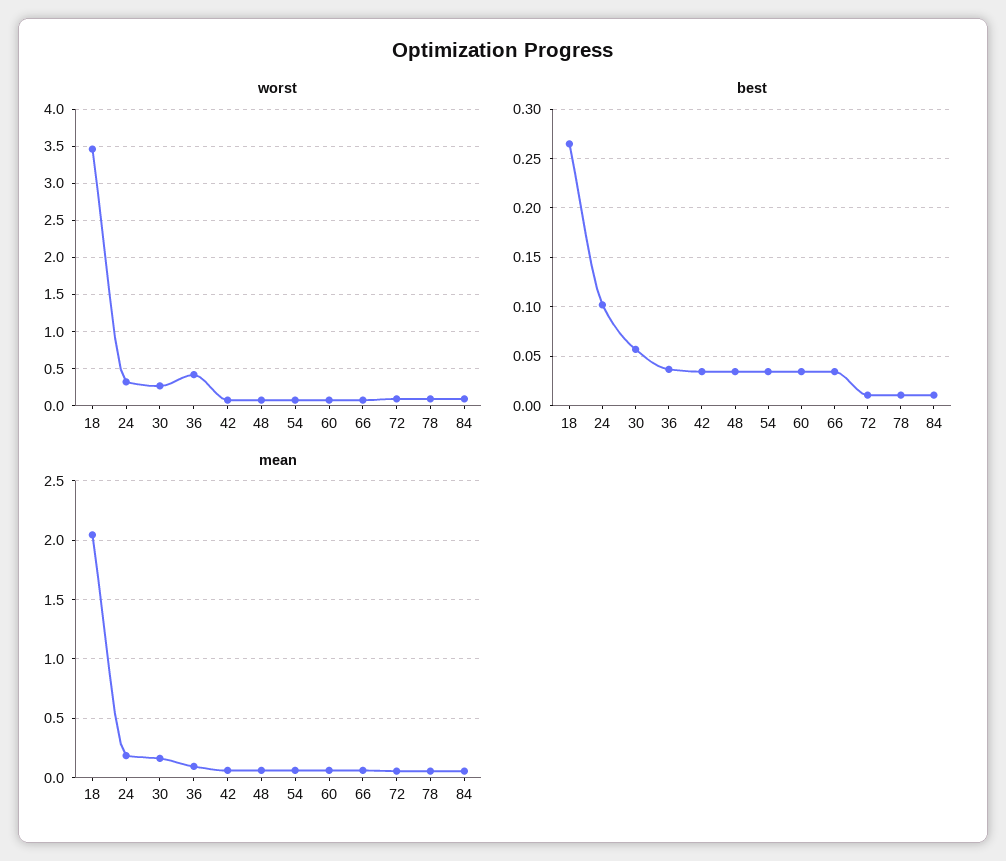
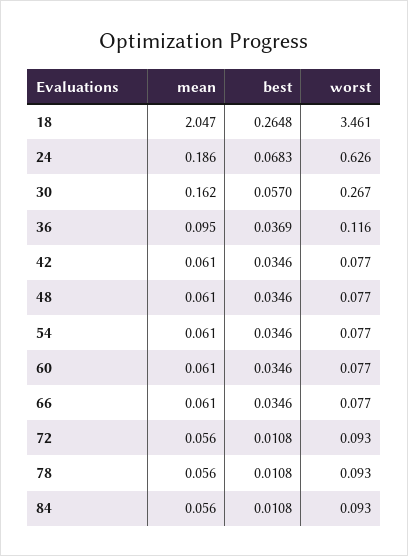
  {
    "worst": {
      "18": 3.461,
-     "24": 0.3,
+     "24": 0.626,
      "30": 0.267,
-     "36": 0.4,
+     "36": 0.116,
      "42": 0.077,
      "48": 0.077,
      "54": 0.077,
      "60": 0.077,
      "66": 0.077,
      "72": 0.093,
      "78": 0.093,
      "84": 0.093
    },
    "best": {
      "18": 0.2648,
-     "24": 0.1,
+     "24": 0.0683,
      "30": 0.057,
      "36": 0.0369,
      "42": 0.0346,
      "48": 0.0346,
      "54": 0.0346,
      "60": 0.0346,
      "66": 0.0346,
      "72": 0.0108,
      "78": 0.0108,
      "84": 0.0108
    },
    "mean": {
      "18": 2.047,
      "24": 0.186,
      "30": 0.162,
      "36": 0.095,
      "42": 0.061,
      "48": 0.061,
      "54": 0.061,
      "60": 0.061,
      "66": 0.061,
      "72": 0.056,
      "78": 0.056,
      "84": 0.056
    }
  }

